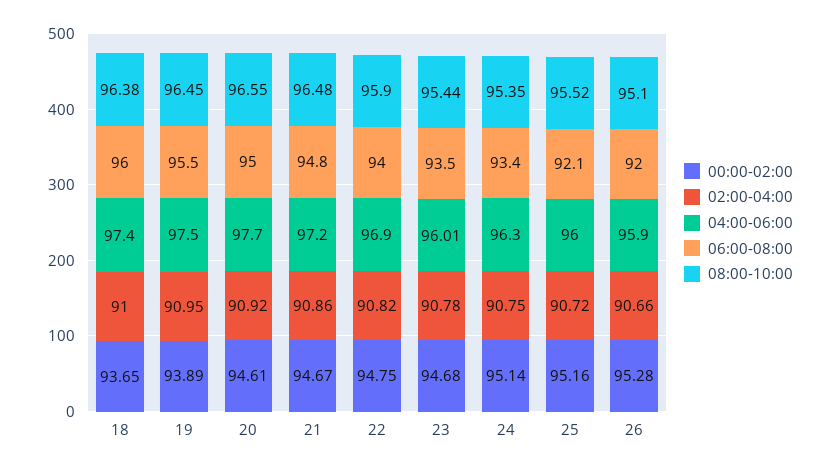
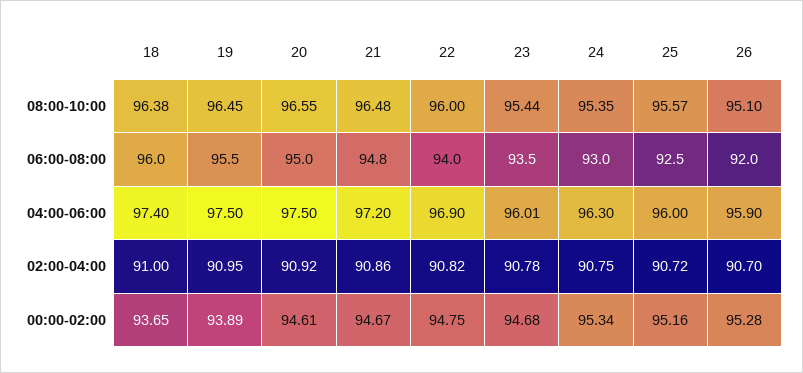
  {
    "00:00-02:00": {
      "18": 93.65,
      "19": 93.89,
      "20": 94.61,
      "21": 94.67,
      "22": 94.75,
      "23": 94.68,
-     "24": 95.14,
+     "24": 95.34,
      "25": 95.16,
      "26": 95.28
    },
    "02:00-04:00": {
      "18": 91,
      "19": 90.95,
      "20": 90.92,
      "21": 90.86,
      "22": 90.82,
      "23": 90.78,
      "24": 90.75,
      "25": 90.72,
-     "26": 90.66
+     "26": 90.7
    },
    "04:00-06:00": {
      "18": 97.4,
      "19": 97.5,
-     "20": 97.7,
+     "20": 97.5,
      "21": 97.2,
      "22": 96.9,
      "23": 96.01,
      "24": 96.3,
      "25": 96,
      "26": 95.9
    },
    "06:00-08:00": {
      "18": 96,
      "19": 95.5,
      "20": 95,
      "21": 94.8,
      "22": 94,
      "23": 93.5,
-     "24": 93.4,
+     "24": 93,
-     "25": 92.1,
+     "25": 92.5,
      "26": 92
    },
    "08:00-10:00": {
      "18": 96.38,
      "19": 96.45,
      "20": 96.55,
      "21": 96.48,
-     "22": 95.9,
+     "22": 96,
      "23": 95.44,
      "24": 95.35,
-     "25": 95.52,
+     "25": 95.57,
      "26": 95.1
    }
  }

